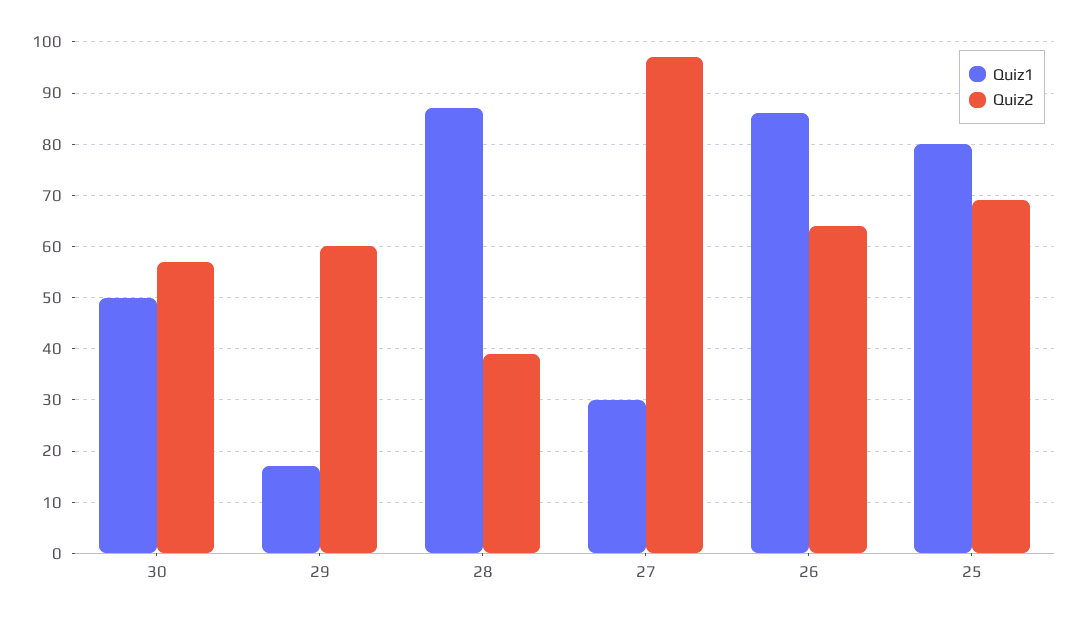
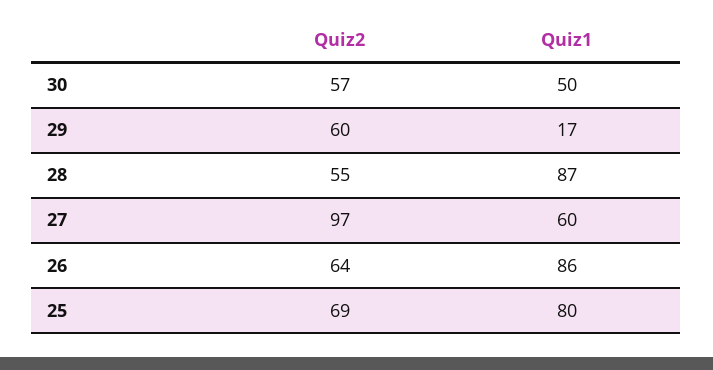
  {
    "Quiz1": {
      "30": 50,
      "29": 17,
      "28": 87,
-     "27": 30,
+     "27": 60,
      "26": 86,
      "25": 80
    },
    "Quiz2": {
      "30": 57,
      "29": 60,
-     "28": 40,
+     "28": 55,
      "27": 97,
      "26": 64,
      "25": 69
    }
  }

